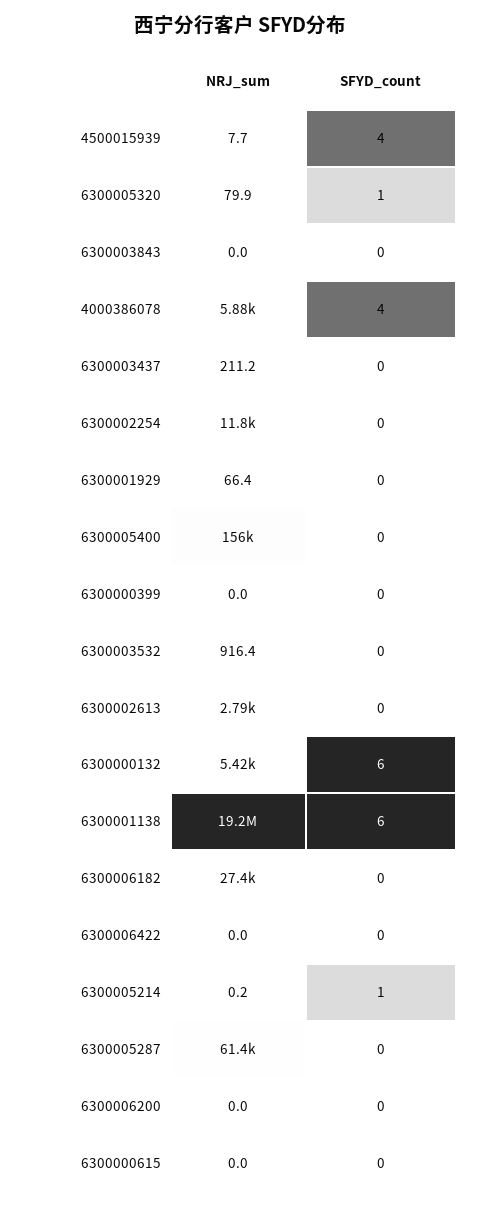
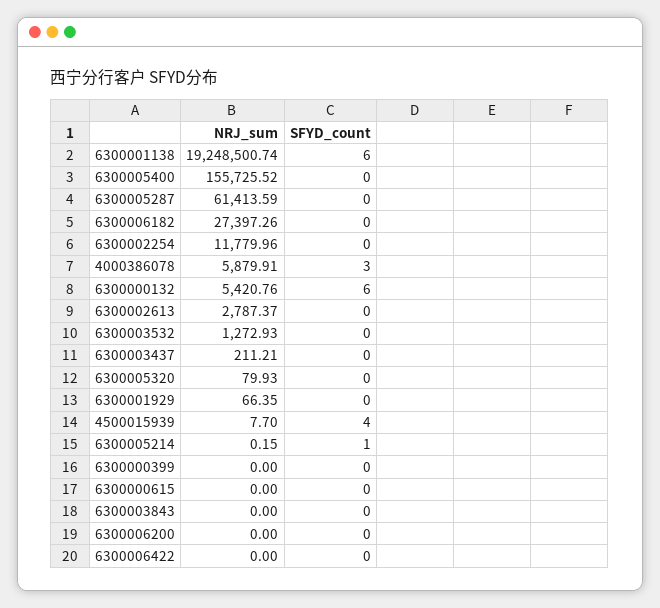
  {
    "NRJ_sum": {
      "4500015939": 7.7,
      "6300005320": 79.93,
      "6300003843": 0,
      "4000386078": 5879.91,
      "6300003437": 211.21,
      "6300002254": 11779.96,
      "6300001929": 66.35,
      "6300005400": 155725.52,
      "6300000399": 0,
-     "6300003532": 916.4,
+     "6300003532": 1272.93,
      "6300002613": 2787.37,
      "6300000132": 5420.76,
      "6300001138": 19248500.74,
      "6300006182": 27397.26,
      "6300006422": 0,
      "6300005214": 0.15,
      "6300005287": 61413.59,
      "6300006200": 0,
      "6300000615": 0
    },
    "SFYD_count": {
      "4500015939": 4,
-     "6300005320": 1,
+     "6300005320": 0,
      "6300003843": 0,
-     "4000386078": 4,
+     "4000386078": 3,
      "6300003437": 0,
      "6300002254": 0,
      "6300001929": 0,
      "6300005400": 0,
      "6300000399": 0,
      "6300003532": 0,
      "6300002613": 0,
      "6300000132": 6,
      "6300001138": 6,
      "6300006182": 0,
      "6300006422": 0,
      "6300005214": 1,
      "6300005287": 0,
      "6300006200": 0,
      "6300000615": 0
    }
  }

